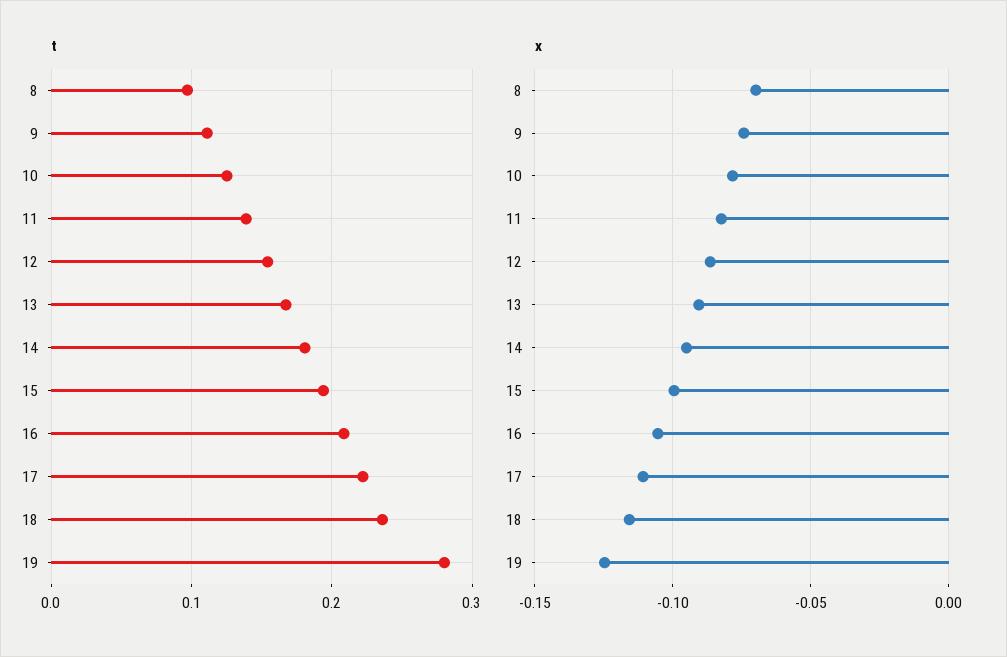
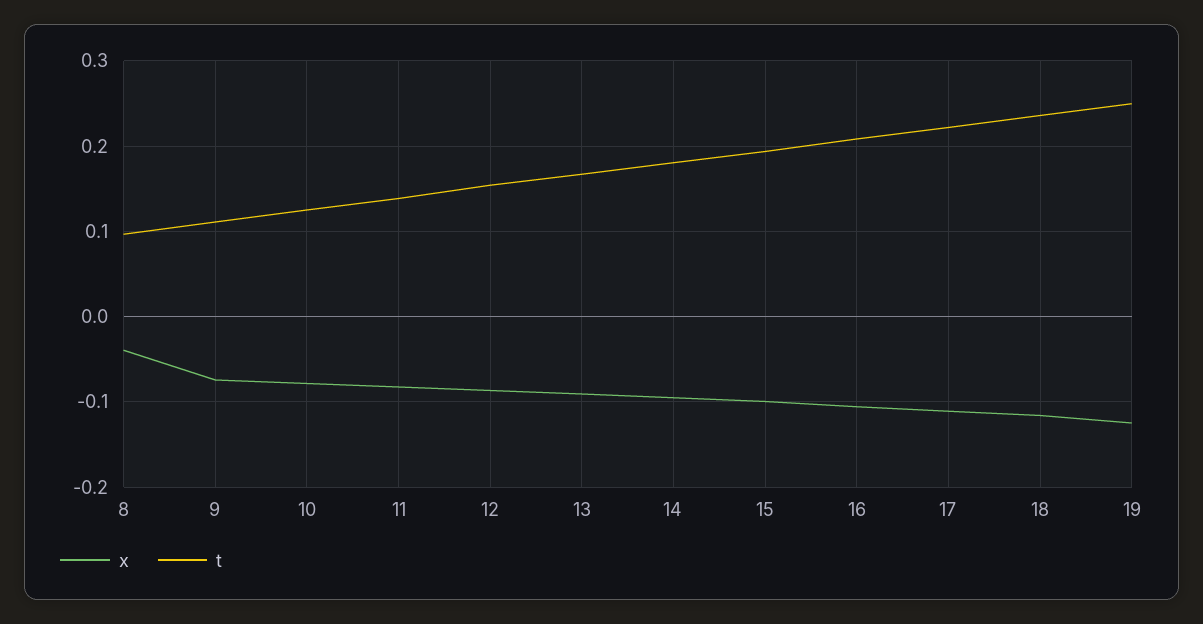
  {
    "t": {
      "8": 0.1,
      "9": 0.11,
      "10": 0.13,
      "11": 0.14,
      "12": 0.15,
      "13": 0.17,
      "14": 0.18,
      "15": 0.19,
      "16": 0.21,
      "17": 0.22,
      "18": 0.24,
-     "19": 0.28
+     "19": 0.25
    },
    "x": {
-     "8": -0.07,
+     "8": -0.04,
      "9": -0.075,
      "10": -0.08,
      "11": -0.08,
      "12": -0.085,
      "13": -0.09,
      "14": -0.095,
      "15": -0.1,
      "16": -0.105,
      "17": -0.11,
      "18": -0.115,
      "19": -0.125
    }
  }

